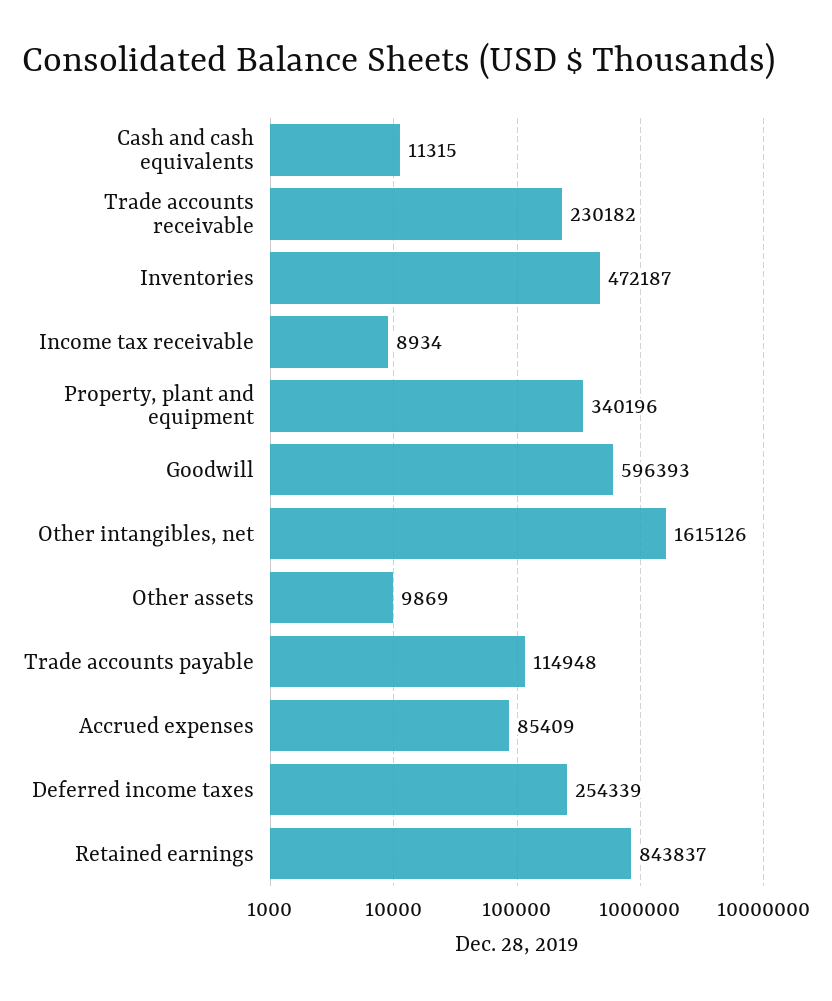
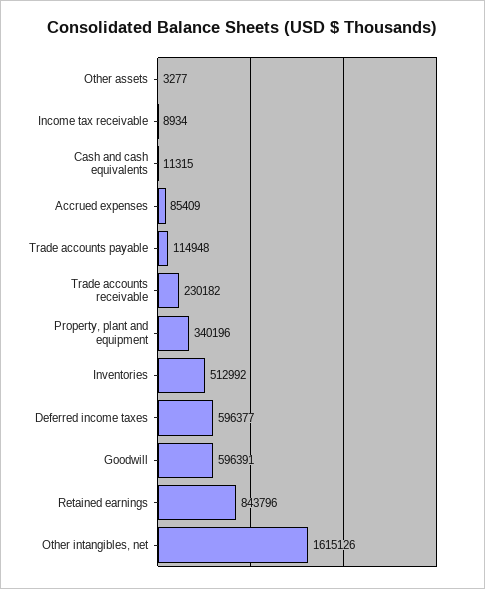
  {
    "Cash and cash equivalents": 11315,
    "Trade accounts receivable": 230182,
-   "Inventories": 472187,
+   "Inventories": 512992,
    "Income tax receivable": 8934,
    "Property, plant and equipment": 340196,
-   "Goodwill": 596393,
+   "Goodwill": 596391,
    "Other intangibles, net": 1615126,
-   "Other assets": 9869,
+   "Other assets": 3277,
    "Trade accounts payable": 114948,
    "Accrued expenses": 85409,
-   "Deferred income taxes": 254339,
+   "Deferred income taxes": 596377,
-   "Retained earnings": 843837
+   "Retained earnings": 843796
  }

